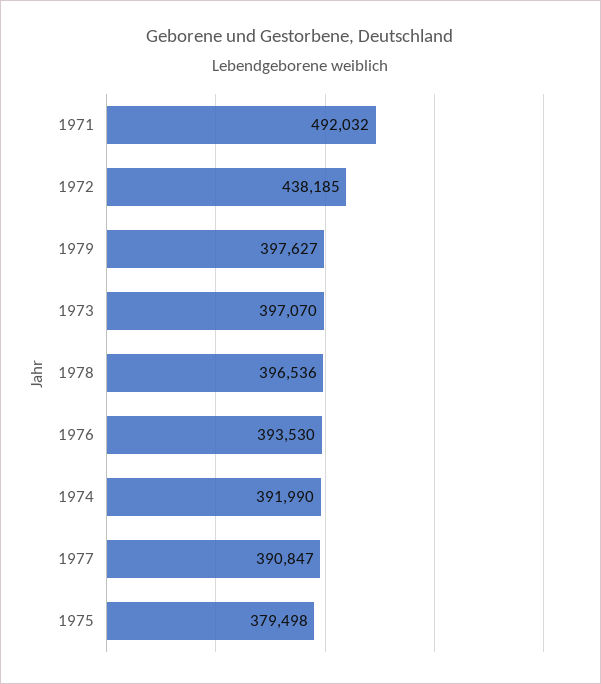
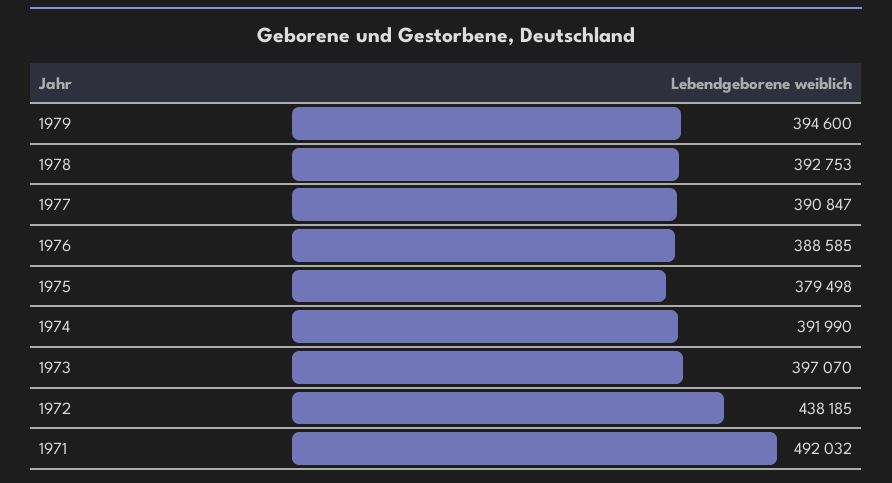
  {
    "1971": 492032,
    "1972": 438185,
-   "1979": 397627,
+   "1979": 394600,
    "1973": 397070,
-   "1978": 396536,
+   "1978": 392753,
-   "1976": 393530,
+   "1976": 388585,
    "1974": 391990,
    "1977": 390847,
    "1975": 379498
  }

